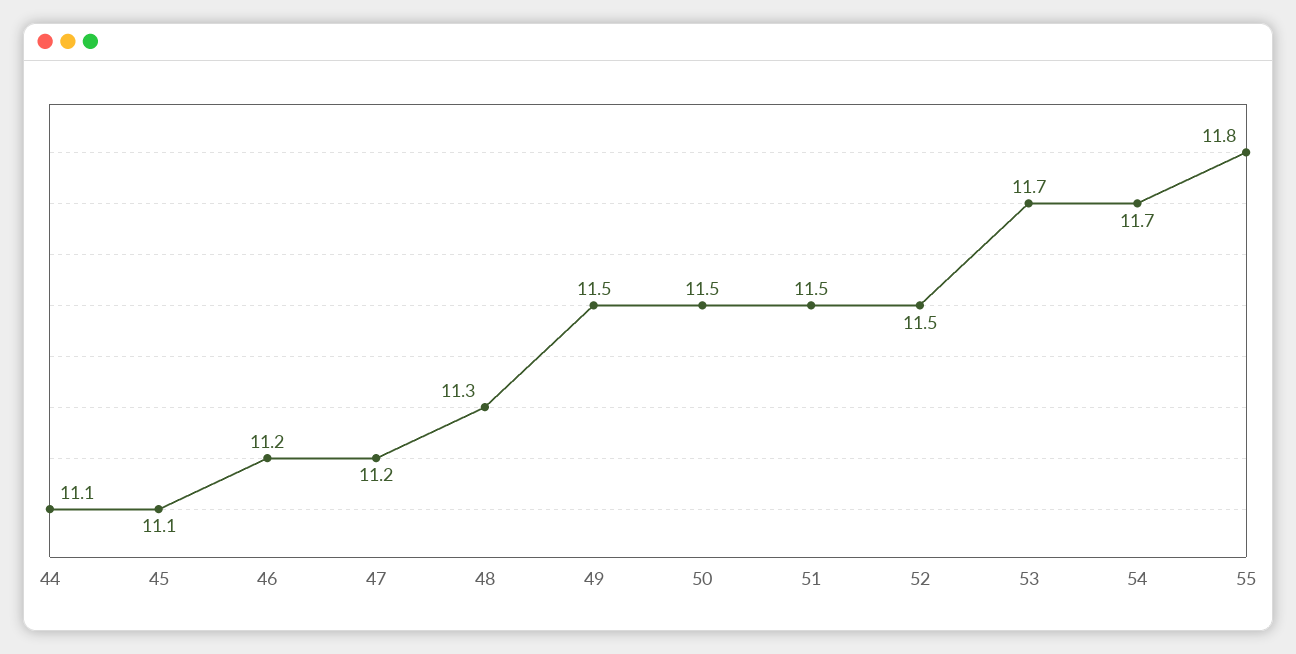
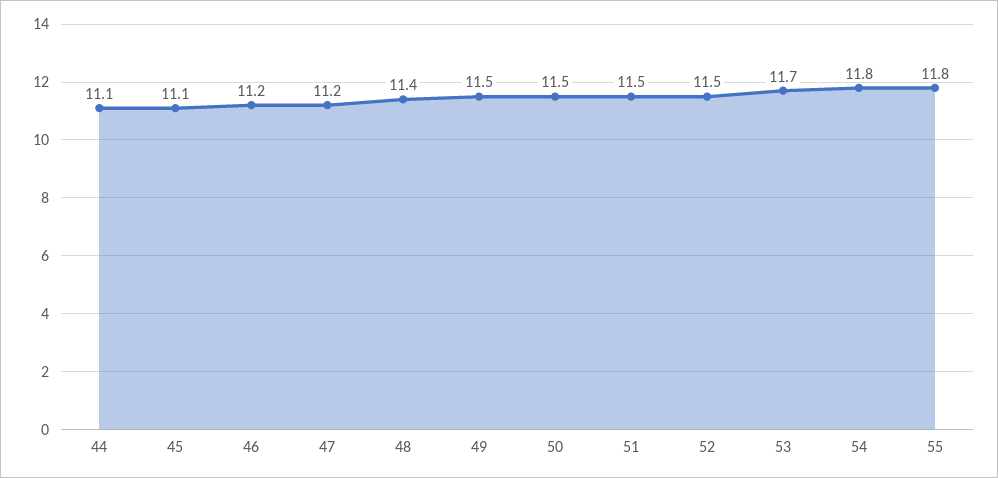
  {
    "44": 11.1,
    "45": 11.1,
    "46": 11.2,
    "47": 11.2,
-   "48": 11.3,
+   "48": 11.4,
    "49": 11.5,
    "50": 11.5,
    "51": 11.5,
    "52": 11.5,
    "53": 11.7,
-   "54": 11.7,
+   "54": 11.8,
    "55": 11.8
  }

